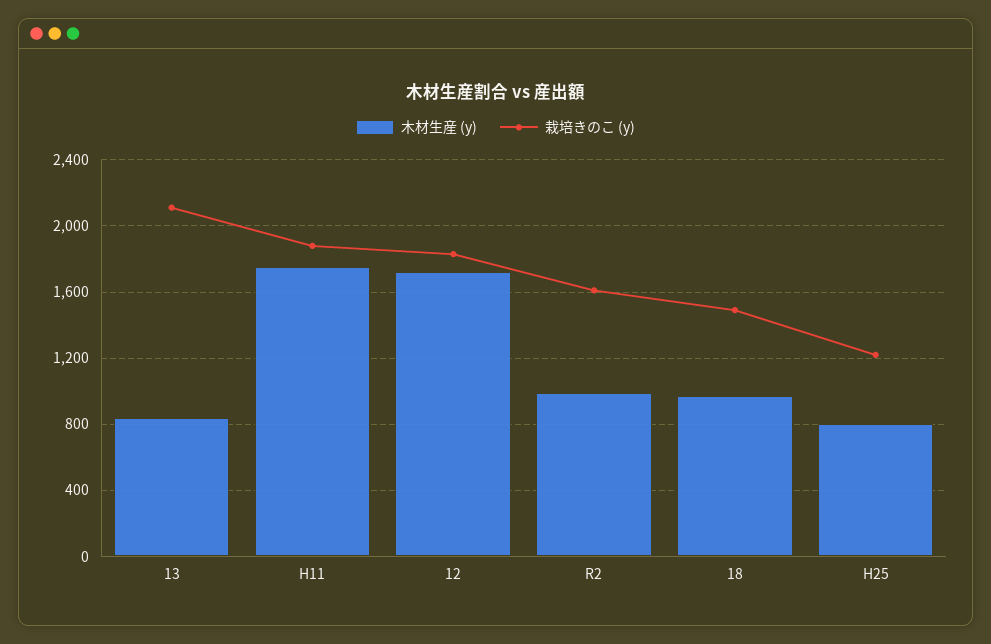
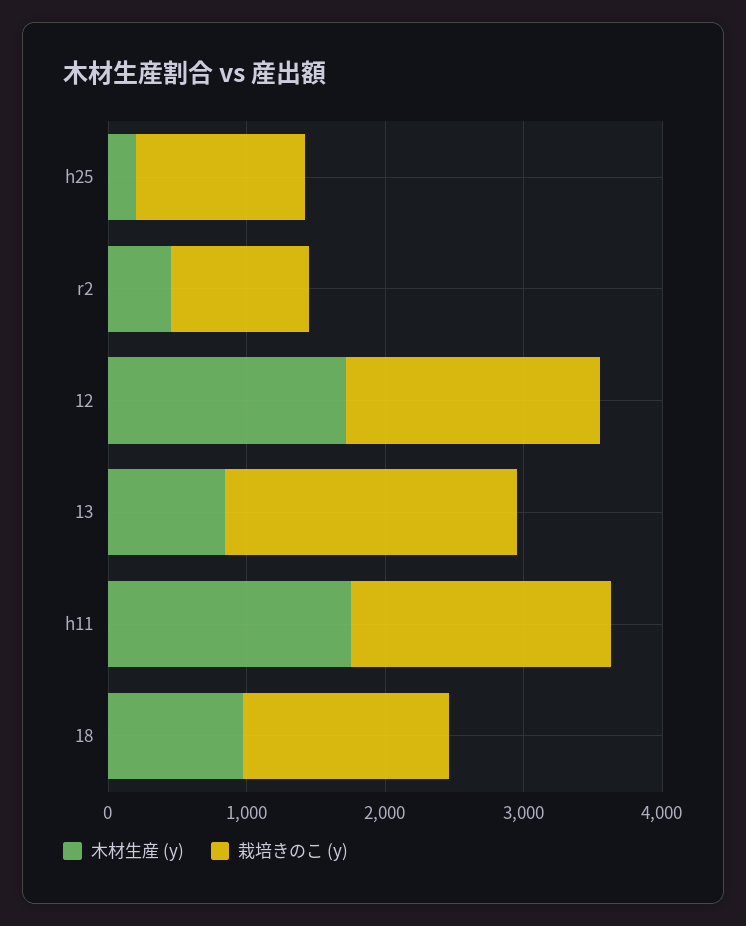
  {
    "木材生産 (y)": {
      "13": 850,
      "H11": 1750,
      "12": 1700,
-     "R2": 1000,
+     "R2": 400,
      "18": 950,
-     "H25": 800
+     "H25": 200
    },
    "栽培きのこ (y)": {
      "13": 2100,
      "H11": 1900,
      "12": 1850,
-     "R2": 1600,
+     "R2": 1000,
      "18": 1500,
      "H25": 1200
    }
  }

